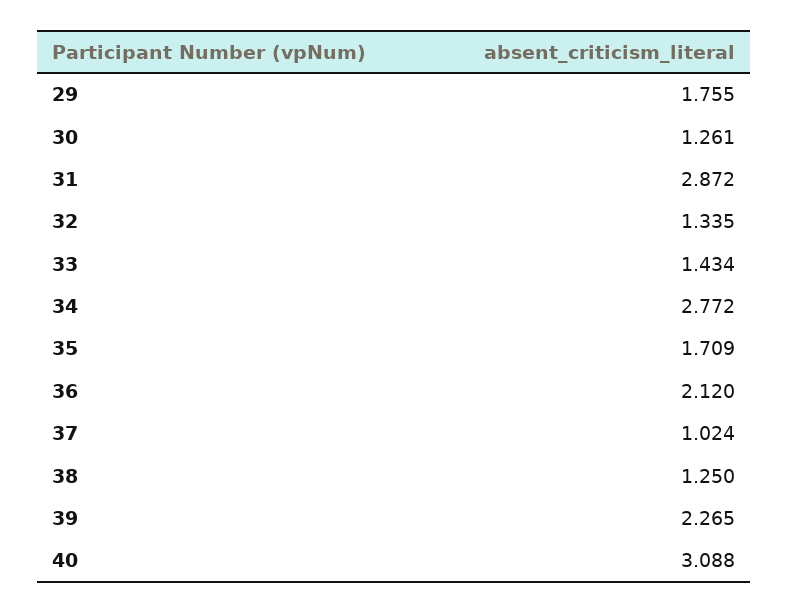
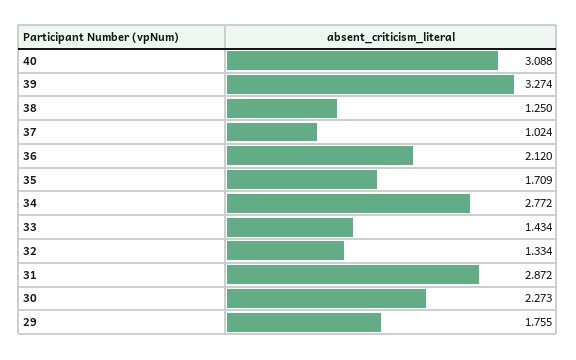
  {
    "29": 1.755,
-   "30": 1.261,
+   "30": 2.273,
    "31": 2.872,
-   "32": 1.335,
+   "32": 1.334,
    "33": 1.434,
    "34": 2.772,
    "35": 1.709,
    "36": 2.12,
    "37": 1.024,
    "38": 1.25,
-   "39": 2.265,
+   "39": 3.274,
    "40": 3.088
  }

